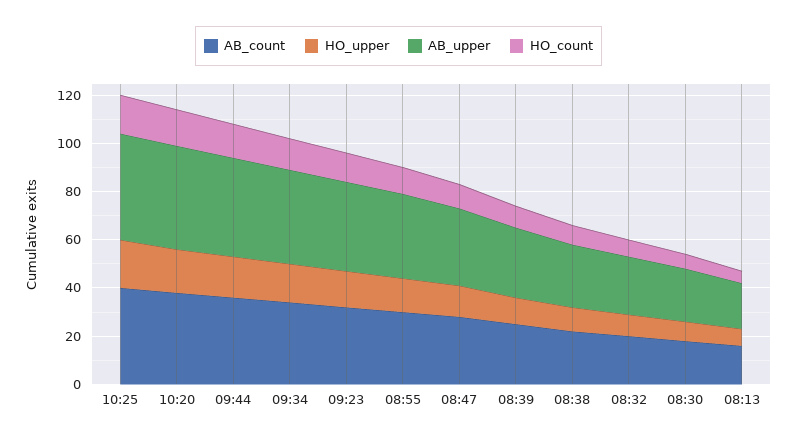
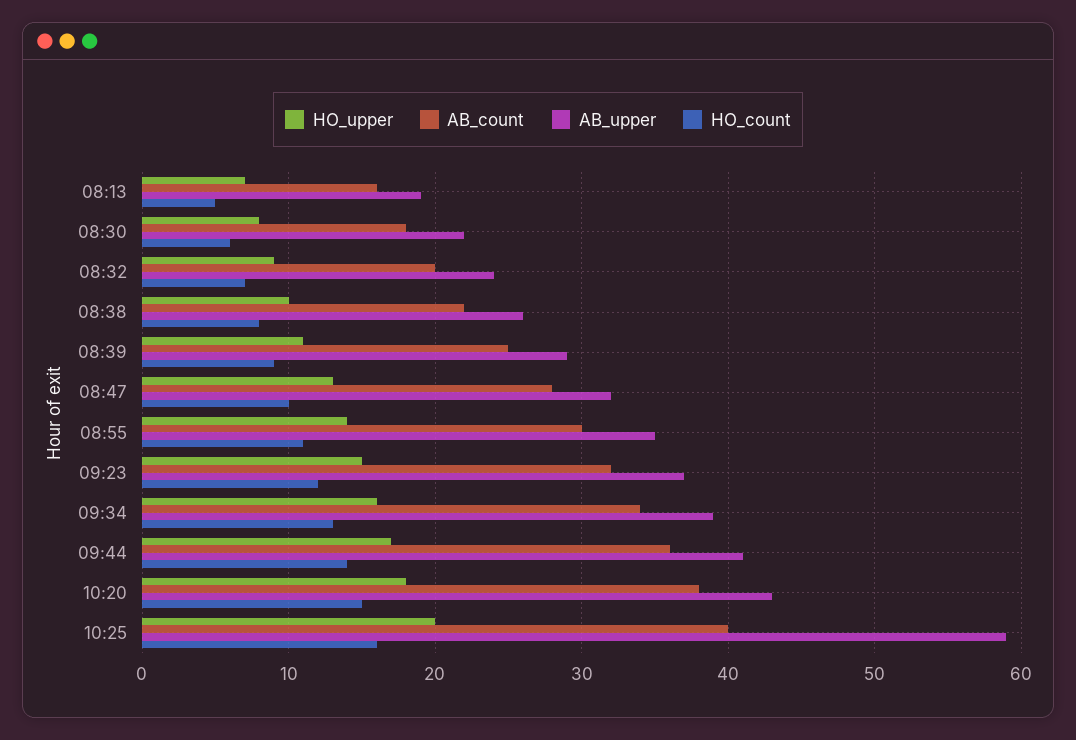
  {
    "AB_count": {
      "10:25": 40,
      "10:20": 38,
      "09:44": 36,
      "09:34": 34,
      "09:23": 32,
      "08:55": 30,
      "08:47": 28,
      "08:39": 25,
      "08:38": 22,
      "08:32": 20,
      "08:30": 18,
      "08:13": 16
    },
    "HO_upper": {
      "10:25": 20,
      "10:20": 18,
      "09:44": 17,
      "09:34": 16,
      "09:23": 15,
      "08:55": 14,
      "08:47": 13,
      "08:39": 11,
      "08:38": 10,
      "08:32": 9,
      "08:30": 8,
      "08:13": 7
    },
    "AB_upper": {
-     "10:25": 45,
+     "10:25": 59,
      "10:20": 43,
      "09:44": 41,
      "09:34": 39,
      "09:23": 37,
      "08:55": 35,
      "08:47": 32,
      "08:39": 29,
      "08:38": 26,
      "08:32": 24,
      "08:30": 22,
      "08:13": 19
    },
    "HO_count": {
      "10:25": 16,
      "10:20": 15,
      "09:44": 14,
      "09:34": 13,
      "09:23": 12,
      "08:55": 11,
      "08:47": 10,
      "08:39": 9,
      "08:38": 8,
      "08:32": 7,
      "08:30": 6,
      "08:13": 5
    }
  }

